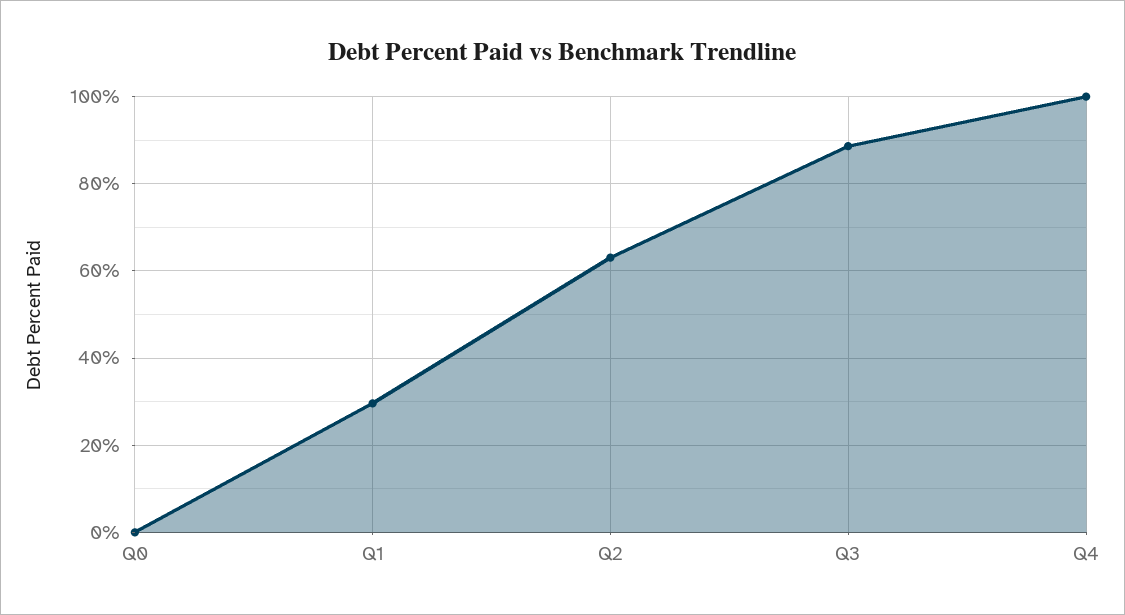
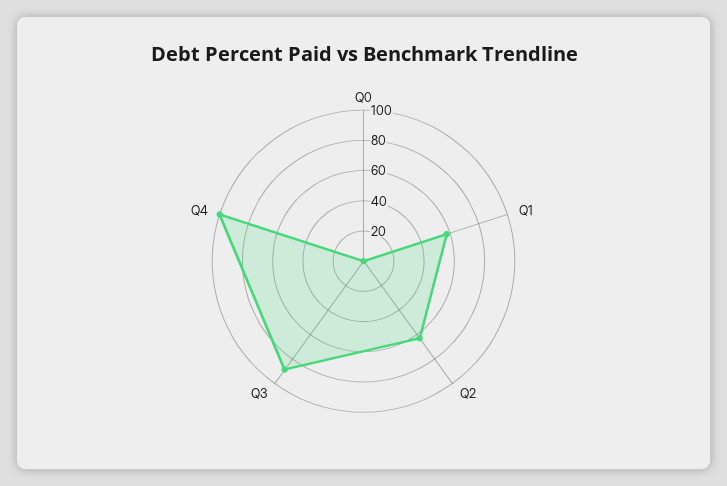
  {
    "Q0": 0,
-   "Q1": 30,
+   "Q1": 60,
    "Q2": 64,
    "Q3": 88,
    "Q4": 100
  }

